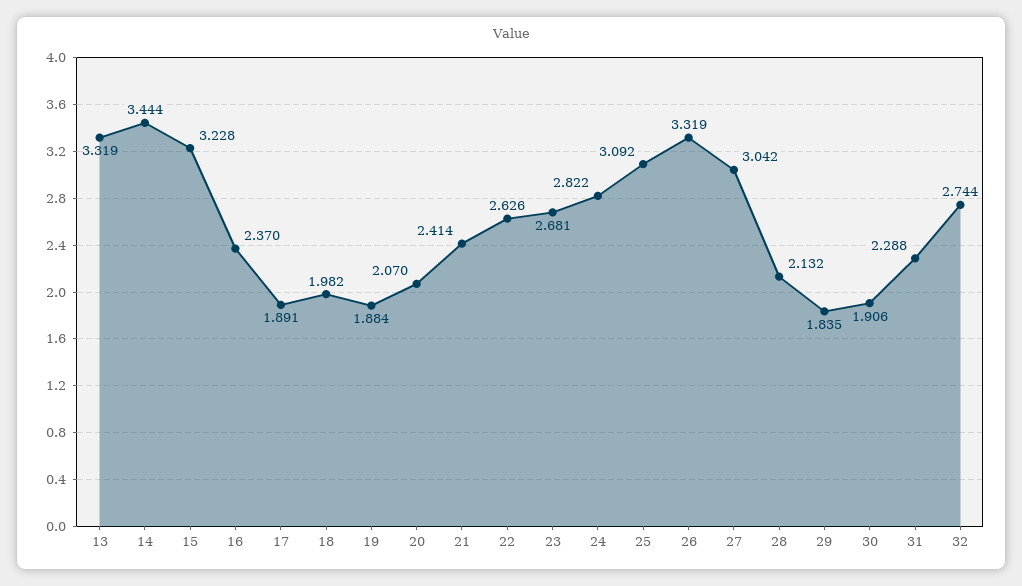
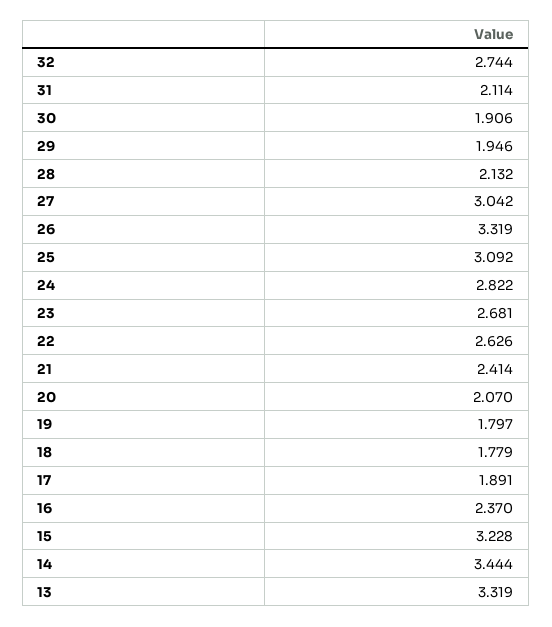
  {
    "13": 3.319,
    "14": 3.444,
    "15": 3.228,
    "16": 2.37,
    "17": 1.891,
-   "18": 1.982,
+   "18": 1.779,
-   "19": 1.884,
+   "19": 1.797,
    "20": 2.07,
    "21": 2.414,
    "22": 2.626,
    "23": 2.681,
    "24": 2.822,
    "25": 3.092,
    "26": 3.319,
    "27": 3.042,
    "28": 2.132,
-   "29": 1.835,
+   "29": 1.946,
    "30": 1.906,
-   "31": 2.288,
+   "31": 2.114,
    "32": 2.744
  }

